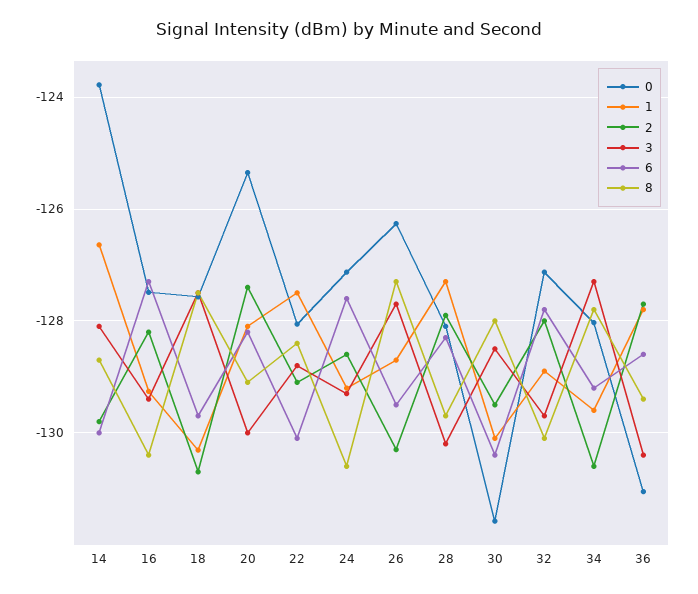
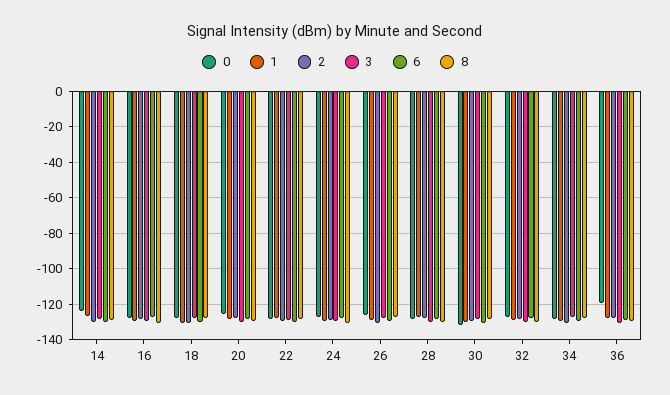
  {
    "0": {
      "14": -123.8,
      "16": -127.4,
      "18": -127.6,
      "20": -125.4,
      "22": -128,
      "24": -127.2,
      "26": -126.2,
      "28": -128.2,
      "30": -131.6,
      "32": -127.2,
      "34": -128,
-     "36": -131
+     "36": -120
    },
    "1": {
      "14": -126.6,
      "16": -129.2,
      "18": -130.4,
      "20": -128.2,
      "22": -127.6,
      "24": -129.2,
      "26": -128.8,
      "28": -127.4,
      "30": -130.2,
      "32": -129,
      "34": -129.6,
      "36": -127.8
    },
    "2": {
      "14": -129.8,
      "16": -128.2,
      "18": -130.8,
      "20": -127.4,
      "22": -129.2,
      "24": -128.6,
      "26": -130.4,
      "28": -128,
      "30": -129.6,
      "32": -128,
      "34": -130.6,
      "36": -127.8
    },
    "3": {
      "14": -128.2,
      "16": -129.4,
      "18": -127.6,
      "20": -130,
      "22": -128.8,
      "24": -129.4,
      "26": -127.8,
      "28": -130.2,
      "30": -128.6,
      "32": -129.8,
      "34": -127.4,
      "36": -130.4
    },
    "6": {
      "14": -130,
      "16": -127.4,
      "18": -129.8,
      "20": -128.2,
      "22": -130.2,
      "24": -127.6,
      "26": -129.6,
      "28": -128.4,
      "30": -130.4,
      "32": -127.8,
      "34": -129.2,
      "36": -128.6
    },
    "8": {
      "14": -128.8,
      "16": -130.4,
      "18": -127.6,
      "20": -129.2,
      "22": -128.4,
      "24": -130.6,
      "26": -127.4,
      "28": -129.8,
      "30": -128,
      "32": -130.2,
      "34": -127.8,
      "36": -129.4
    }
  }

